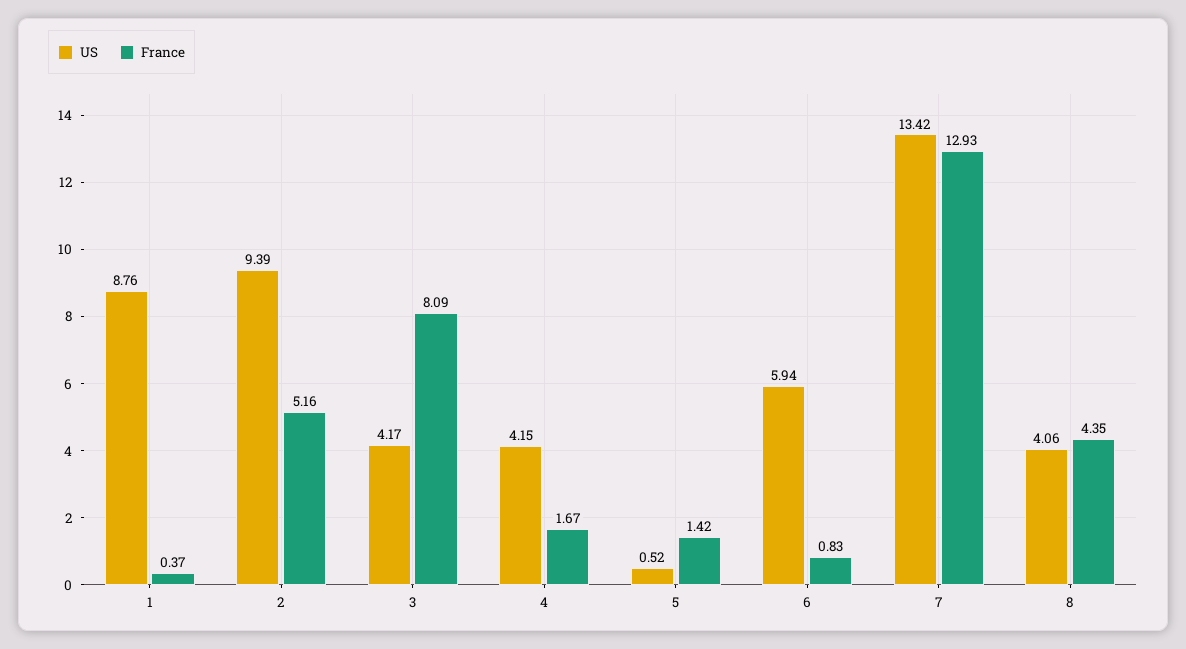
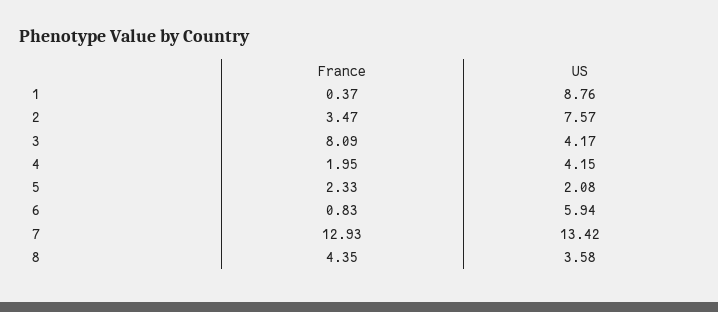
  {
    "US": {
      "1": 8.76,
-     "2": 9.39,
+     "2": 7.57,
      "3": 4.17,
      "4": 4.15,
-     "5": 0.52,
+     "5": 2.08,
      "6": 5.94,
      "7": 13.42,
-     "8": 4.06
+     "8": 3.58
    },
    "France": {
      "1": 0.37,
-     "2": 5.16,
+     "2": 3.47,
      "3": 8.09,
-     "4": 1.67,
+     "4": 1.95,
-     "5": 1.42,
+     "5": 2.33,
      "6": 0.83,
      "7": 12.93,
      "8": 4.35
    }
  }

